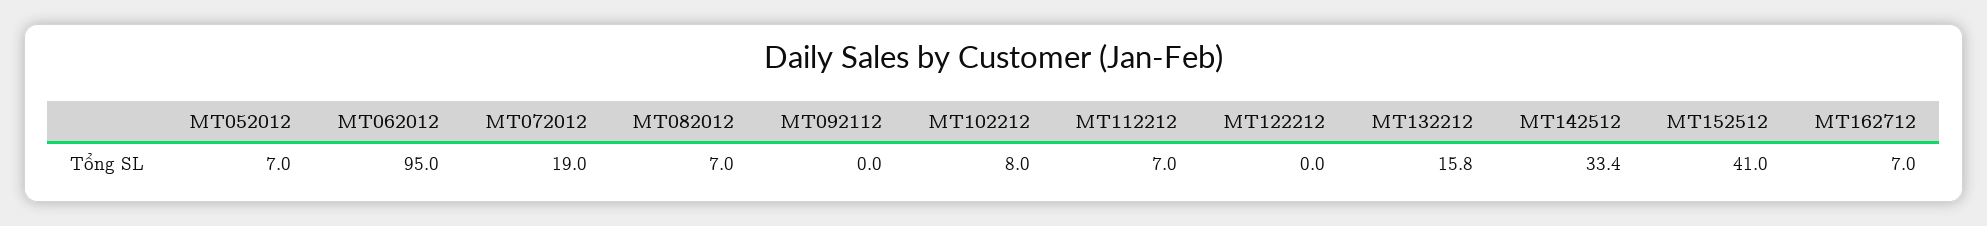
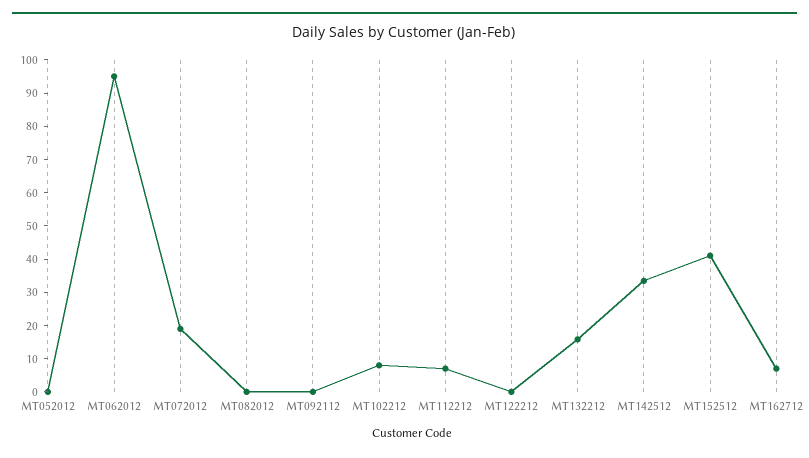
  {
-   "MT052012": 7,
+   "MT052012": 0,
    "MT062012": 95,
    "MT072012": 19,
-   "MT082012": 7,
+   "MT082012": 0,
    "MT092112": 0,
    "MT102212": 8,
    "MT112212": 7,
    "MT122212": 0,
    "MT132212": 15.8,
    "MT142512": 33.4,
    "MT152512": 41,
    "MT162712": 7
  }

